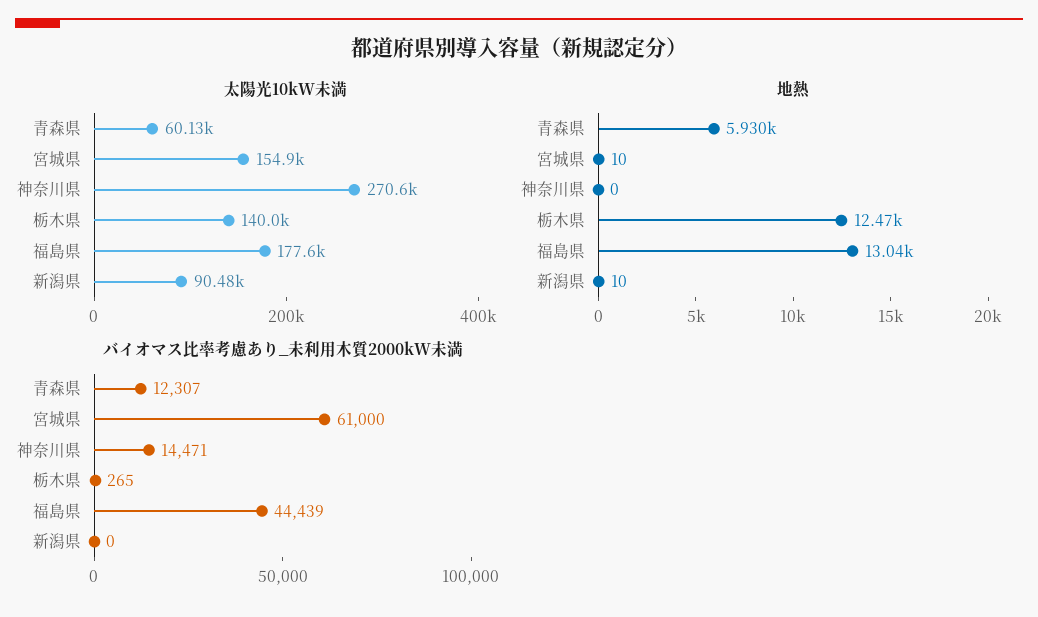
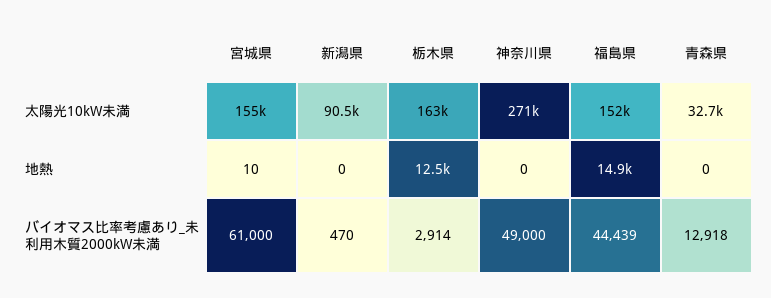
  {
    "太陽光10kW未満": {
-     "青森県": 60130,
+     "青森県": 32700,
      "宮城県": 154900,
      "神奈川県": 270600,
-     "栃木県": 140000,
+     "栃木県": 163000,
-     "福島県": 177600,
+     "福島県": 152000,
      "新潟県": 90480
    },
    "地熱": {
-     "青森県": 5930,
+     "青森県": 0,
      "宮城県": 10,
      "神奈川県": 0,
      "栃木県": 12470,
-     "福島県": 13040,
+     "福島県": 14900,
-     "新潟県": 10
+     "新潟県": 0
    },
    "バイオマス比率考慮あり_未利用木質2000kW未満": {
-     "青森県": 12307,
+     "青森県": 12918,
      "宮城県": 61000,
-     "神奈川県": 14471,
+     "神奈川県": 49000,
-     "栃木県": 265,
+     "栃木県": 2914,
      "福島県": 44439,
-     "新潟県": 0
+     "新潟県": 470
    }
  }

